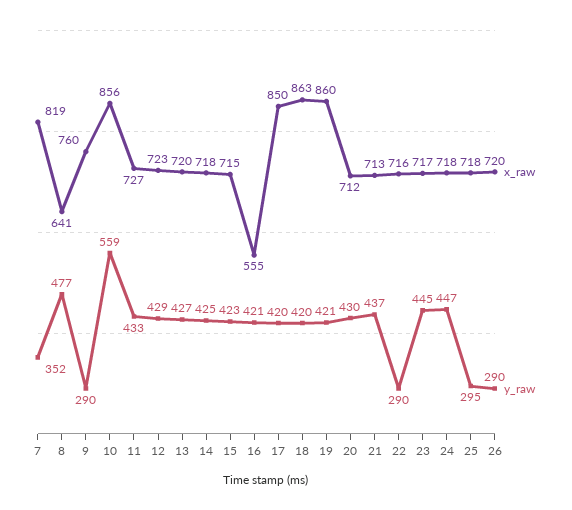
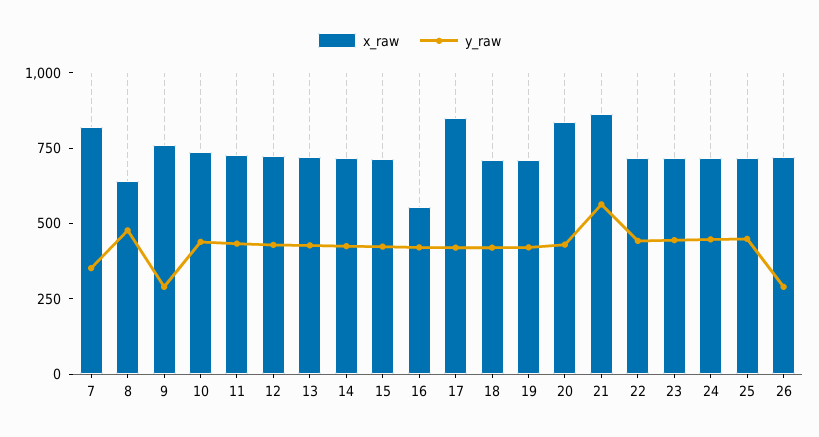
  {
    "x_raw": {
      "7": 819,
      "8": 641,
      "9": 760,
-     "10": 856,
+     "10": 750,
      "11": 727,
      "12": 723,
      "13": 720,
      "14": 718,
      "15": 715,
      "16": 555,
      "17": 850,
-     "18": 863,
+     "18": 700,
-     "19": 860,
+     "19": 700,
-     "20": 712,
+     "20": 850,
-     "21": 713,
+     "21": 850,
      "22": 716,
      "23": 717,
      "24": 718,
      "25": 718,
      "26": 720
    },
    "y_raw": {
      "7": 352,
      "8": 477,
      "9": 290,
-     "10": 559,
+     "10": 450,
      "11": 433,
      "12": 429,
      "13": 427,
      "14": 425,
      "15": 423,
      "16": 421,
      "17": 420,
      "18": 420,
      "19": 421,
      "20": 430,
-     "21": 437,
+     "21": 550,
-     "22": 290,
+     "22": 450,
      "23": 445,
      "24": 447,
-     "25": 295,
+     "25": 450,
      "26": 290
    }
  }

